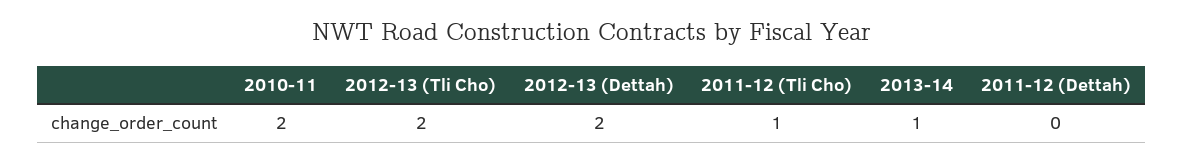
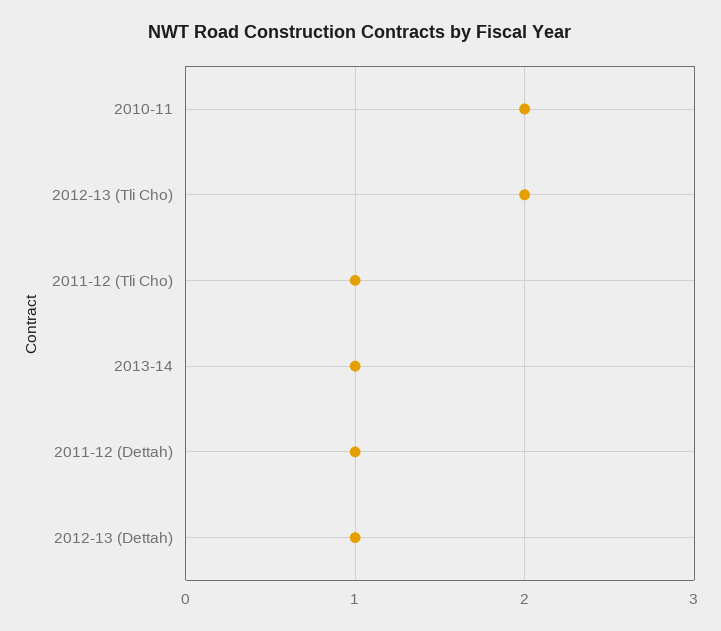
  {
    "2010-11": 2,
    "2012-13 (Tli Cho)": 2,
-   "2012-13 (Dettah)": 2,
+   "2012-13 (Dettah)": 1,
    "2011-12 (Tli Cho)": 1,
    "2013-14": 1,
-   "2011-12 (Dettah)": 0
+   "2011-12 (Dettah)": 1
  }

